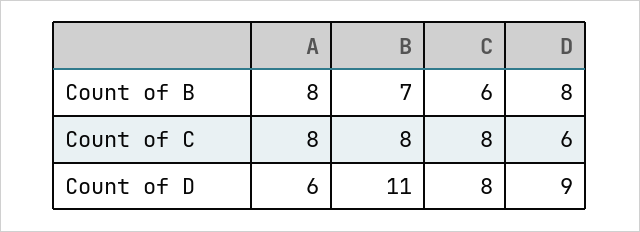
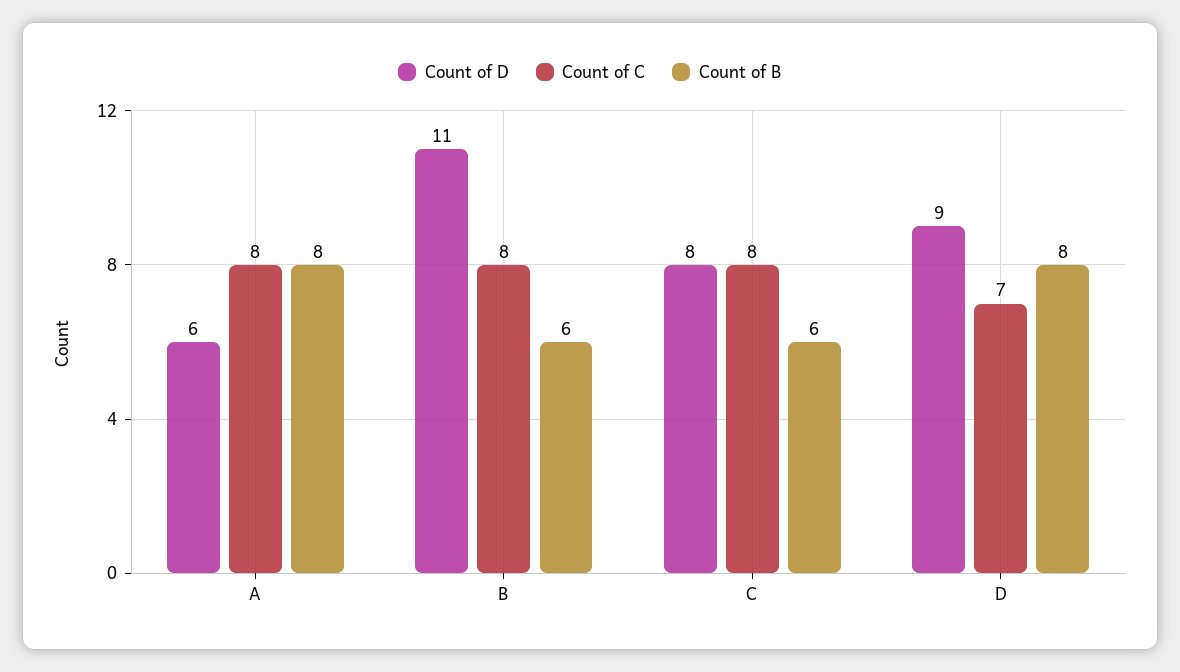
  {
    "Count of B": {
      "A": 8,
-     "B": 7,
+     "B": 6,
      "C": 6,
      "D": 8
    },
    "Count of C": {
      "A": 8,
      "B": 8,
      "C": 8,
-     "D": 6
+     "D": 7
    },
    "Count of D": {
      "A": 6,
      "B": 11,
      "C": 8,
      "D": 9
    }
  }

